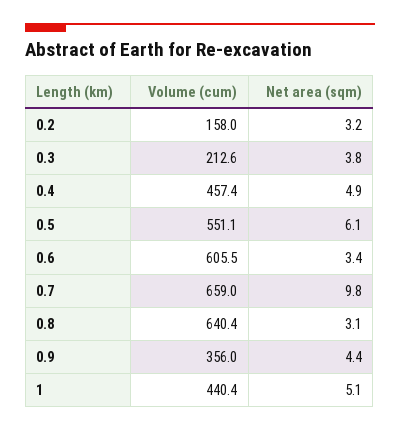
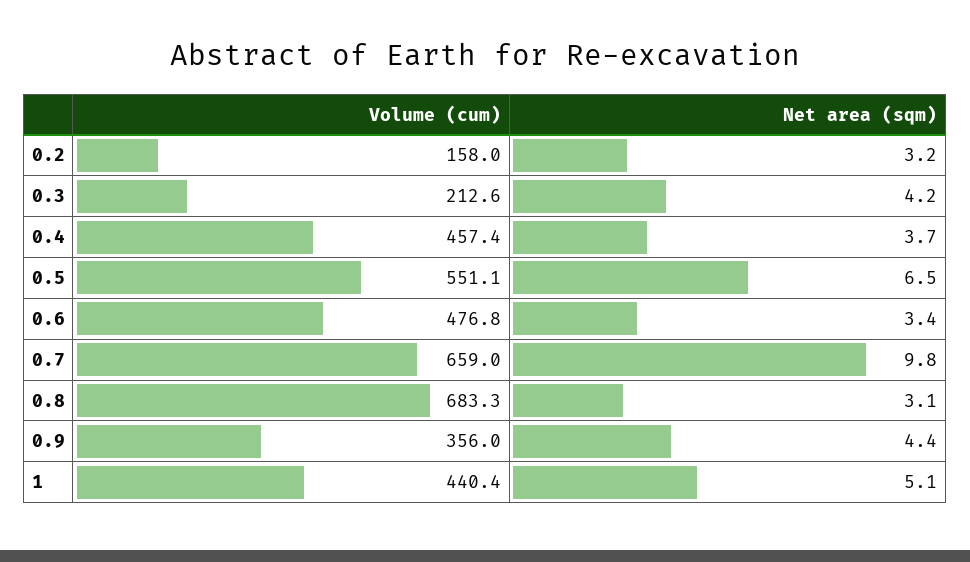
  {
    "Volume (cum)": {
      "0.2": 158,
      "0.3": 212.6,
      "0.4": 457.4,
      "0.5": 551.1,
-     "0.6": 605.5,
+     "0.6": 476.8,
      "0.7": 659,
-     "0.8": 640.4,
+     "0.8": 683.3,
      "0.9": 356,
      "1": 440.4
    },
    "Net area (sqm)": {
      "0.2": 3.2,
-     "0.3": 3.8,
+     "0.3": 4.2,
-     "0.4": 4.9,
+     "0.4": 3.7,
-     "0.5": 6.1,
+     "0.5": 6.5,
      "0.6": 3.4,
      "0.7": 9.8,
      "0.8": 3.1,
      "0.9": 4.4,
      "1": 5.1
    }
  }

